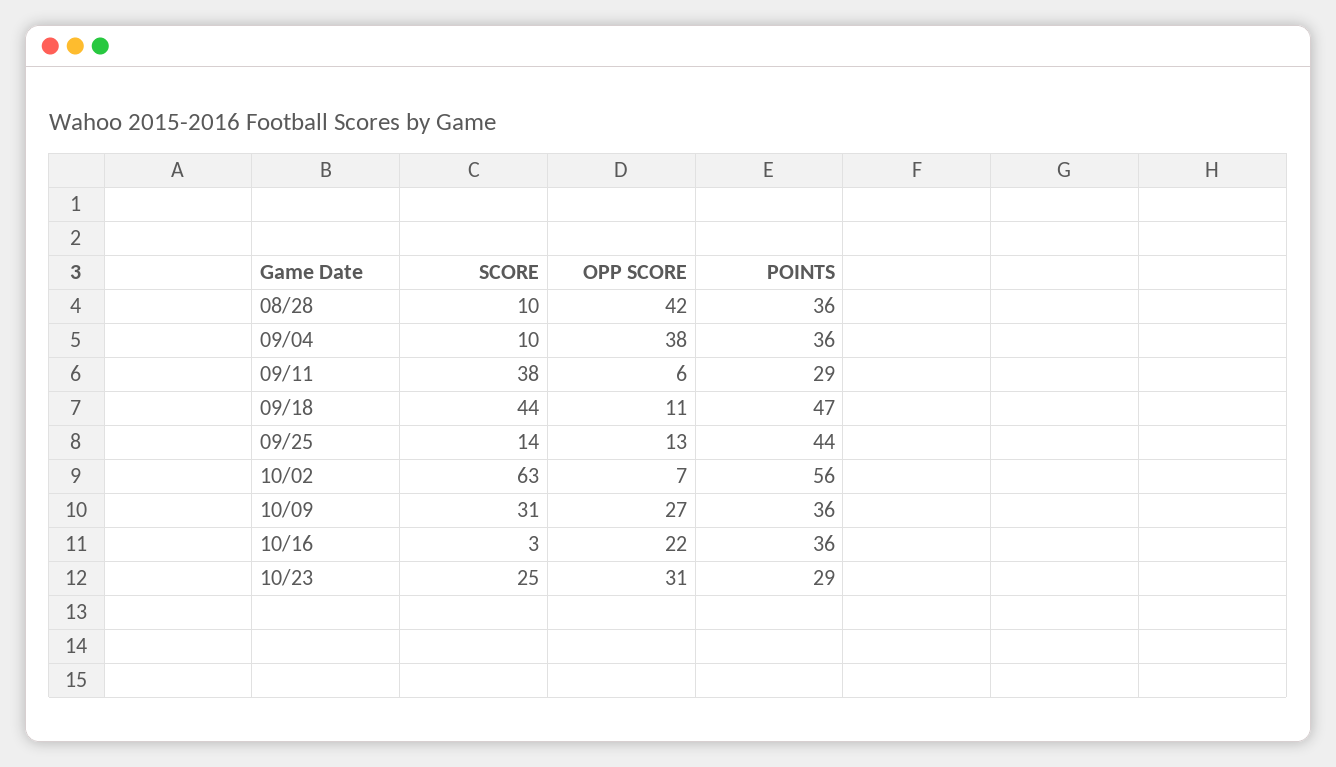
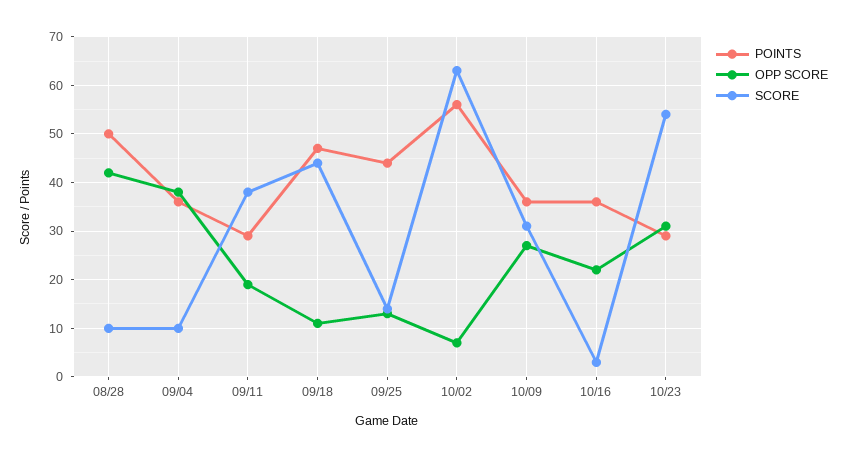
  {
    "SCORE": {
      "08/28": 10,
      "09/04": 10,
      "09/11": 38,
      "09/18": 44,
      "09/25": 14,
      "10/02": 63,
      "10/09": 31,
      "10/16": 3,
-     "10/23": 25
+     "10/23": 55
    },
    "OPP SCORE": {
      "08/28": 42,
      "09/04": 38,
-     "09/11": 6,
+     "09/11": 20,
      "09/18": 11,
      "09/25": 13,
      "10/02": 7,
      "10/09": 27,
      "10/16": 22,
      "10/23": 31
    },
    "POINTS": {
-     "08/28": 36,
+     "08/28": 50,
      "09/04": 36,
      "09/11": 29,
      "09/18": 47,
      "09/25": 44,
      "10/02": 56,
      "10/09": 36,
      "10/16": 36,
      "10/23": 29
    }
  }

